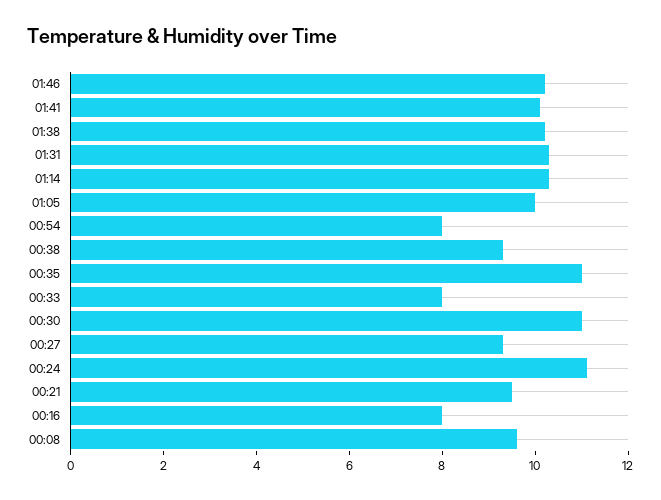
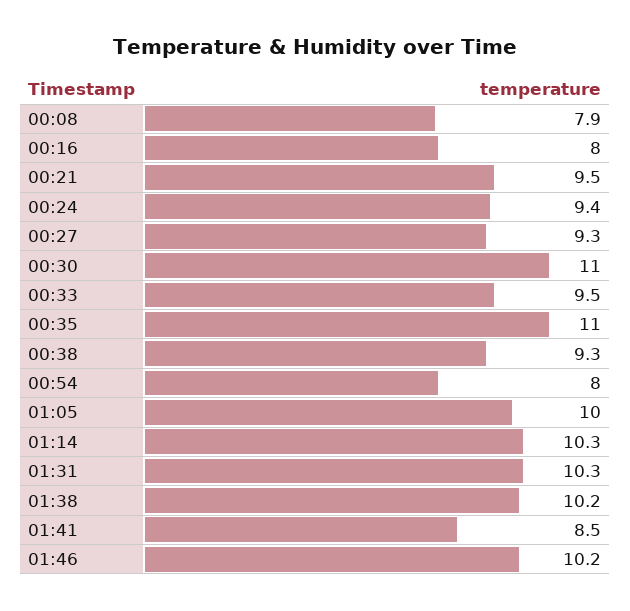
  {
    "01:46": 10.2,
-   "01:41": 10,
+   "01:41": 8.5,
    "01:38": 10.2,
    "01:31": 10.3,
    "01:14": 10.3,
    "01:05": 10,
    "00:54": 8,
    "00:38": 9.3,
    "00:35": 11,
-   "00:33": 8,
+   "00:33": 9.5,
    "00:30": 11,
    "00:27": 9.3,
-   "00:24": 11,
+   "00:24": 9.4,
    "00:21": 9.5,
    "00:16": 8,
-   "00:08": 9.5
+   "00:08": 7.9
  }

